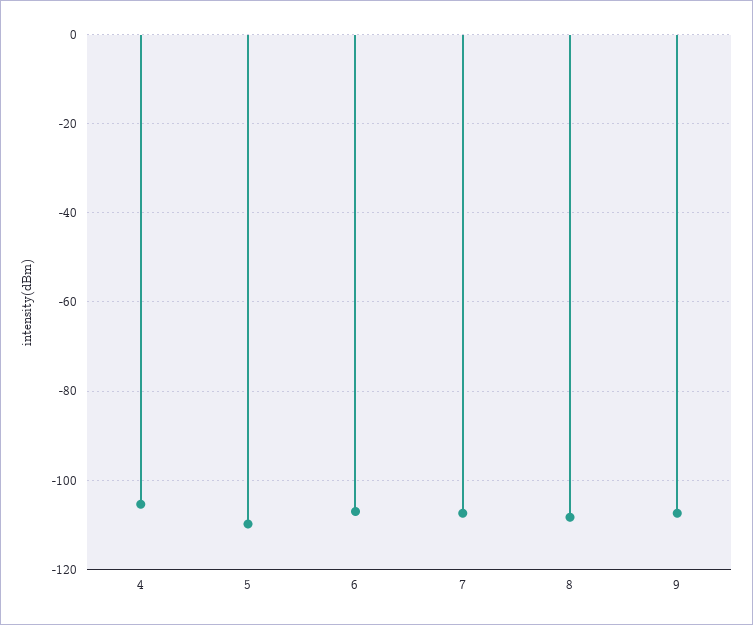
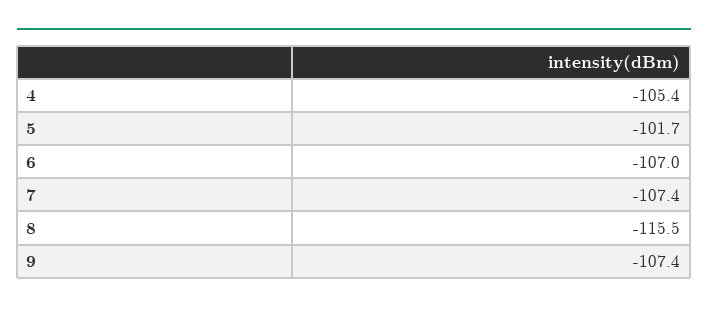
  {
    "4": -105.4,
-   "5": -110,
+   "5": -101.7,
    "6": -107,
    "7": -107.4,
-   "8": -108,
+   "8": -115.5,
    "9": -107.4
  }

